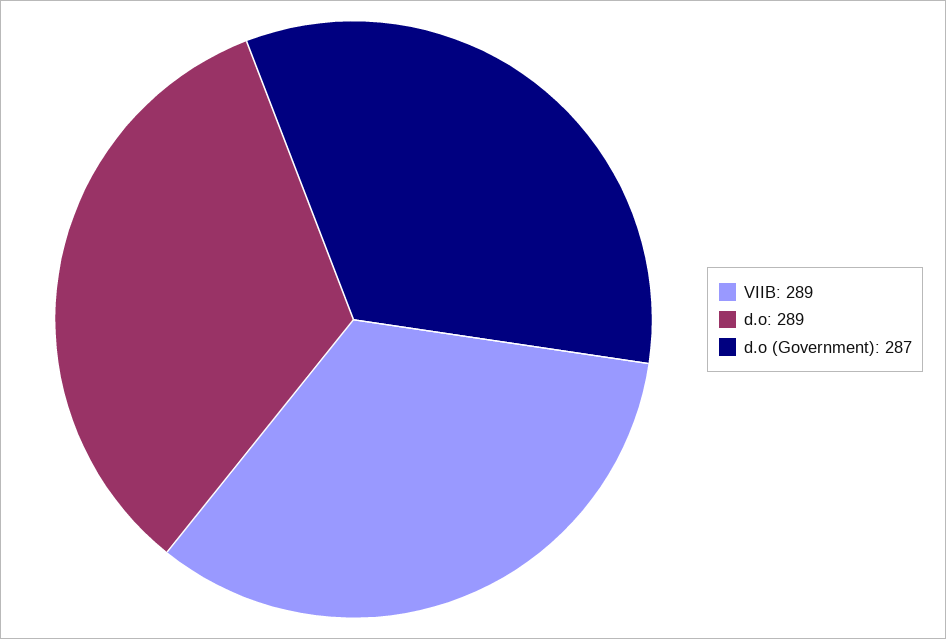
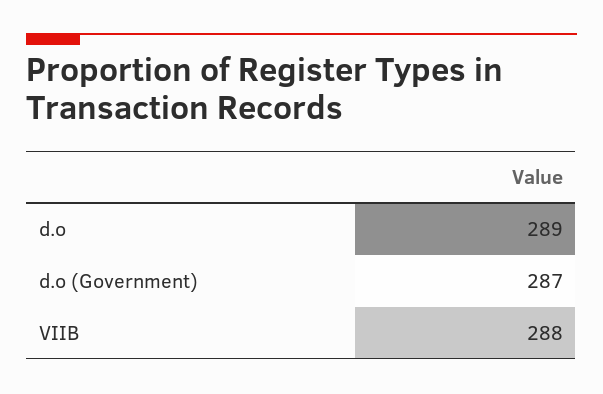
  {
-   "VIIB": 289,
+   "VIIB": 288,
    "d.o": 289,
    "d.o (Government)": 287
  }

